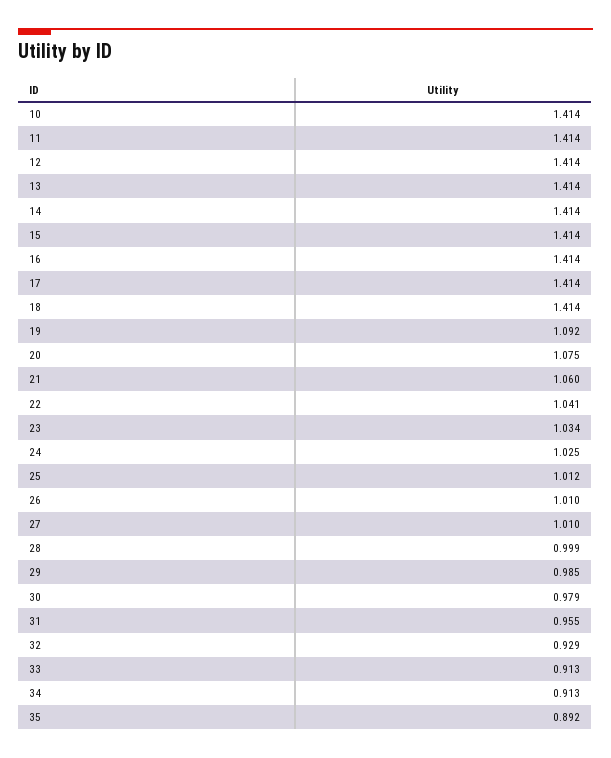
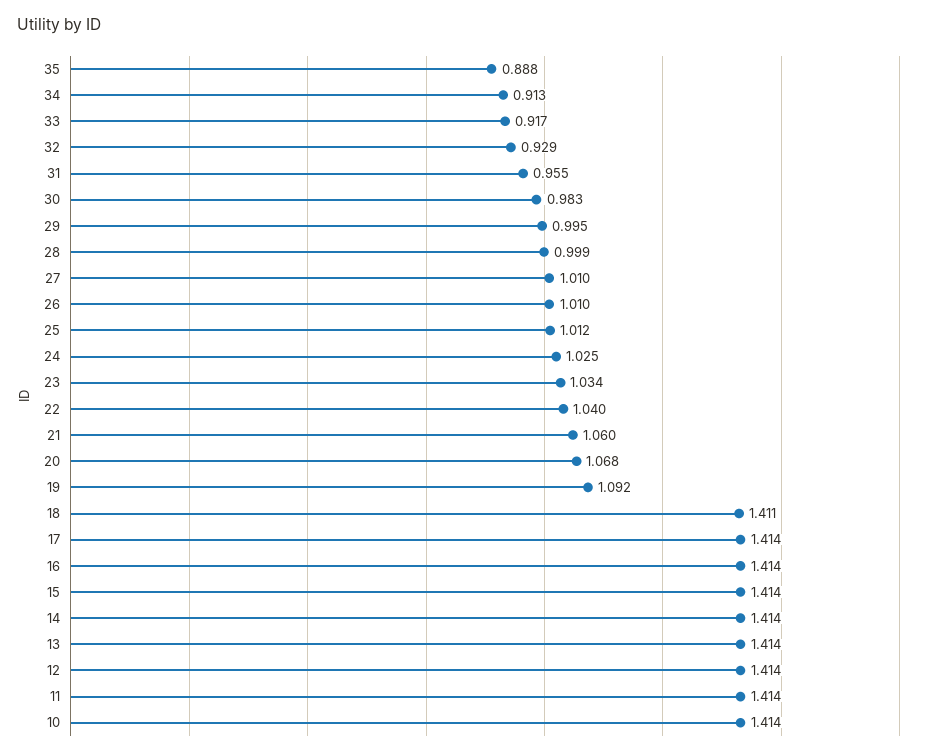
  {
    "10": 1.414,
    "11": 1.414,
    "12": 1.414,
    "13": 1.414,
    "14": 1.414,
    "15": 1.414,
    "16": 1.414,
    "17": 1.414,
-   "18": 1.414,
+   "18": 1.411,
    "19": 1.092,
-   "20": 1.075,
+   "20": 1.068,
    "21": 1.06,
-   "22": 1.041,
+   "22": 1.04,
    "23": 1.034,
    "24": 1.025,
    "25": 1.012,
    "26": 1.01,
    "27": 1.01,
    "28": 0.999,
-   "29": 0.985,
+   "29": 0.995,
-   "30": 0.979,
+   "30": 0.983,
    "31": 0.955,
    "32": 0.929,
-   "33": 0.913,
+   "33": 0.917,
    "34": 0.913,
-   "35": 0.892
+   "35": 0.888
  }

